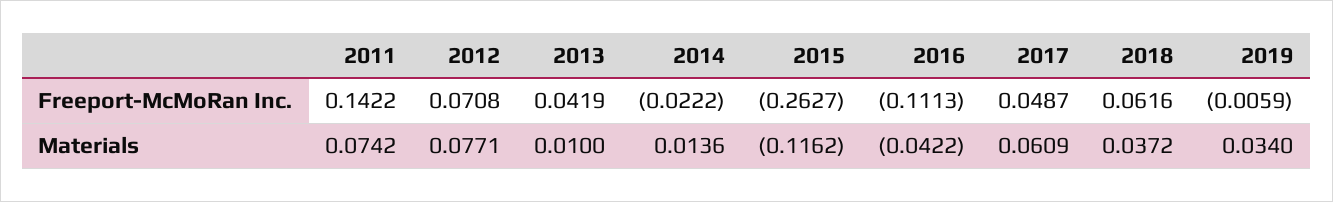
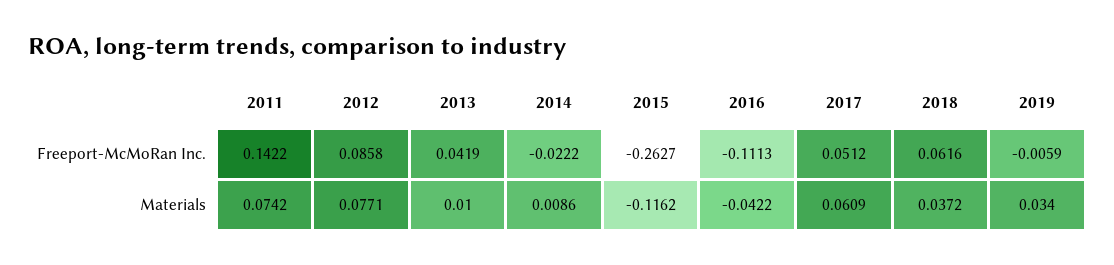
  {
    "2011": {
      "Freeport-McMoRan Inc.": 0.1422,
      "Materials": 0.0742
    },
    "2012": {
-     "Freeport-McMoRan Inc.": 0.0708,
+     "Freeport-McMoRan Inc.": 0.0858,
      "Materials": 0.0771
    },
    "2013": {
      "Freeport-McMoRan Inc.": 0.0419,
      "Materials": 0.01
    },
    "2014": {
      "Freeport-McMoRan Inc.": -0.0222,
-     "Materials": 0.0136
+     "Materials": 0.0086
    },
    "2015": {
      "Freeport-McMoRan Inc.": -0.2627,
      "Materials": -0.1162
    },
    "2016": {
      "Freeport-McMoRan Inc.": -0.1113,
      "Materials": -0.0422
    },
    "2017": {
-     "Freeport-McMoRan Inc.": 0.0487,
+     "Freeport-McMoRan Inc.": 0.0512,
      "Materials": 0.0609
    },
    "2018": {
      "Freeport-McMoRan Inc.": 0.0616,
      "Materials": 0.0372
    },
    "2019": {
      "Freeport-McMoRan Inc.": -0.0059,
      "Materials": 0.034
    }
  }

